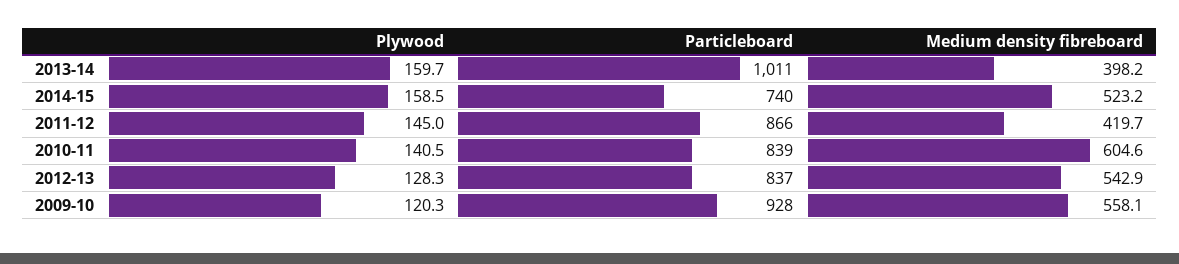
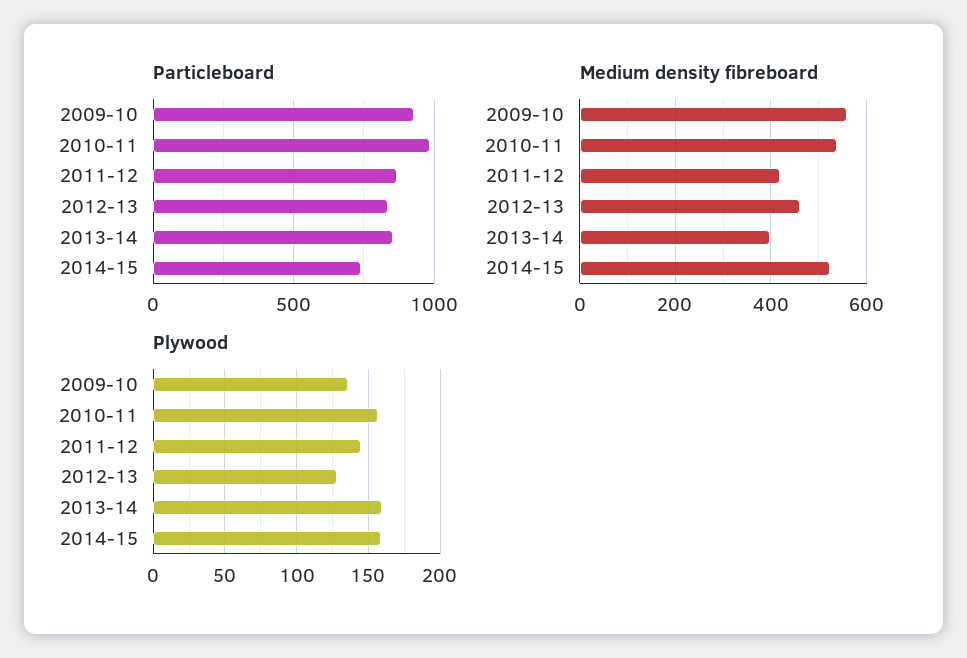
  {
    "Plywood": {
      "2013-14": 159.7,
      "2014-15": 158.5,
      "2011-12": 145,
-     "2010-11": 140.5,
+     "2010-11": 155,
      "2012-13": 128.3,
-     "2009-10": 120.3
+     "2009-10": 135
    },
    "Particleboard": {
-     "2013-14": 1011,
+     "2013-14": 850,
      "2014-15": 740,
      "2011-12": 866,
-     "2010-11": 839,
+     "2010-11": 1000,
      "2012-13": 837,
      "2009-10": 928
    },
    "Medium density fibreboard": {
      "2013-14": 398.2,
      "2014-15": 523.2,
      "2011-12": 419.7,
-     "2010-11": 604.6,
+     "2010-11": 540,
-     "2012-13": 542.9,
+     "2012-13": 460,
      "2009-10": 558.1
    }
  }

